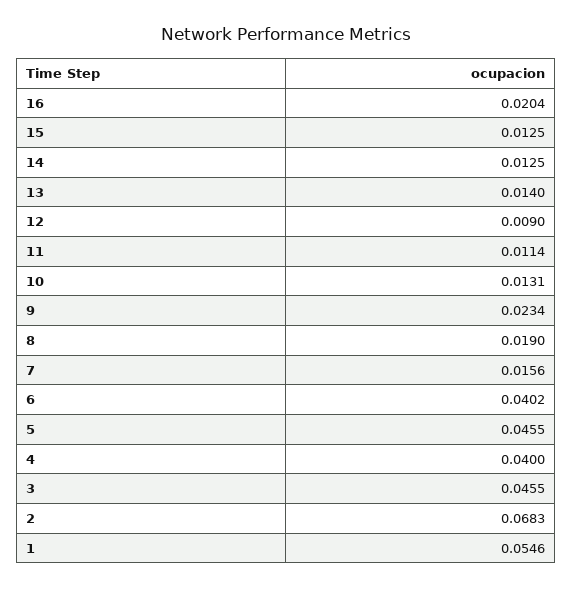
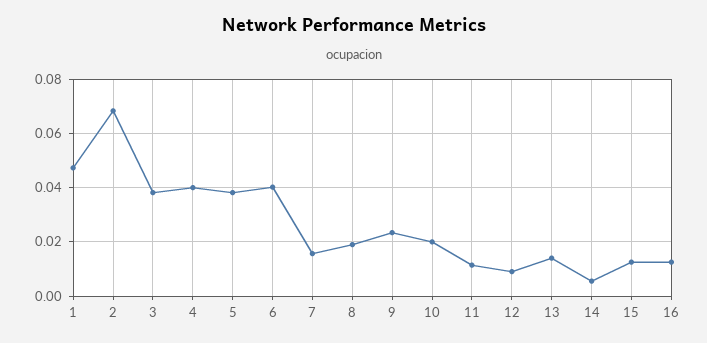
  {
-   "16": 0.0204,
+   "16": 0.0125,
    "15": 0.0125,
-   "14": 0.0125,
+   "14": 0.005,
    "13": 0.014,
    "12": 0.009,
    "11": 0.0114,
-   "10": 0.0131,
+   "10": 0.02,
    "9": 0.0234,
    "8": 0.019,
    "7": 0.0156,
    "6": 0.0402,
-   "5": 0.0455,
+   "5": 0.0375,
    "4": 0.04,
-   "3": 0.0455,
+   "3": 0.0375,
    "2": 0.0683,
-   "1": 0.0546
+   "1": 0.0475
  }

